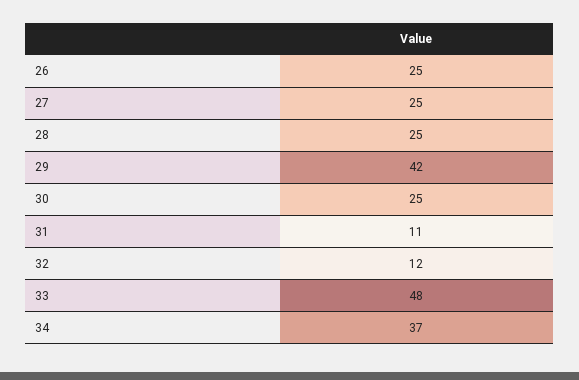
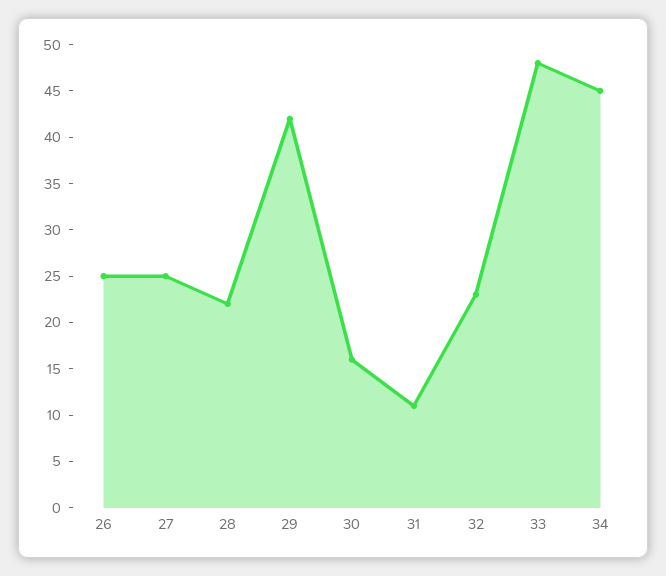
  {
    "26": 25,
    "27": 25,
-   "28": 25,
+   "28": 22,
    "29": 42,
-   "30": 25,
+   "30": 16,
    "31": 11,
-   "32": 12,
+   "32": 23,
    "33": 48,
-   "34": 37
+   "34": 45
  }

